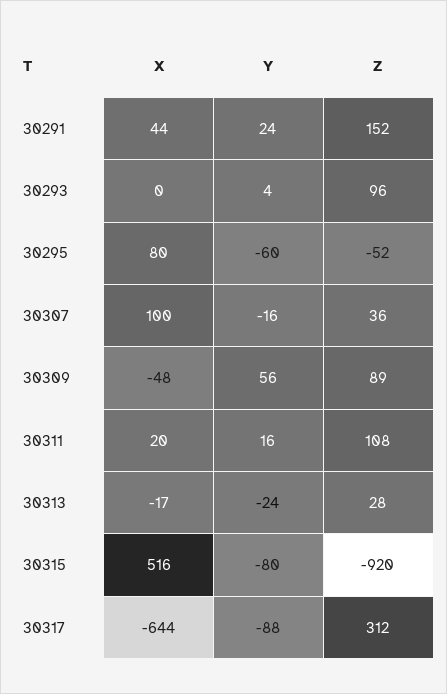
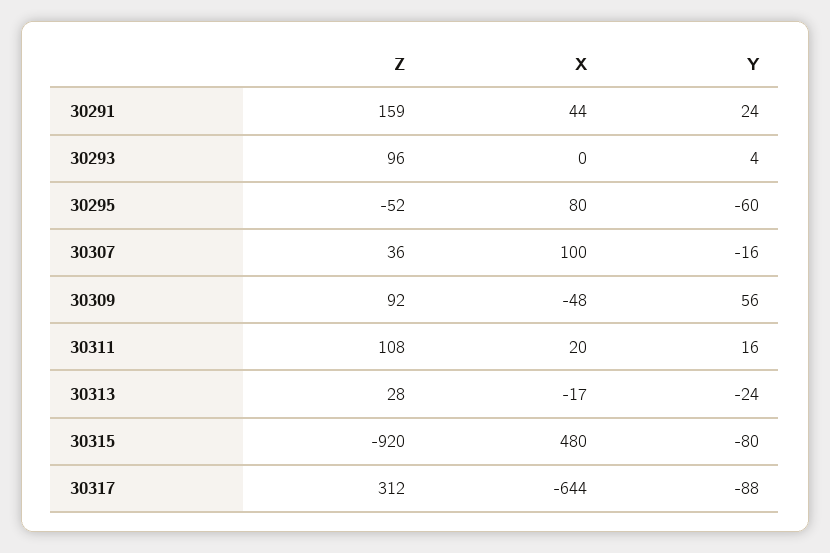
  {
    "X": {
      "30291": 44,
      "30293": 0,
      "30295": 80,
      "30307": 100,
      "30309": -48,
      "30311": 20,
      "30313": -17,
-     "30315": 516,
+     "30315": 480,
      "30317": -644
    },
    "Y": {
      "30291": 24,
      "30293": 4,
      "30295": -60,
      "30307": -16,
      "30309": 56,
      "30311": 16,
      "30313": -24,
      "30315": -80,
      "30317": -88
    },
    "Z": {
-     "30291": 152,
+     "30291": 159,
      "30293": 96,
      "30295": -52,
      "30307": 36,
-     "30309": 89,
+     "30309": 92,
      "30311": 108,
      "30313": 28,
      "30315": -920,
      "30317": 312
    }
  }

